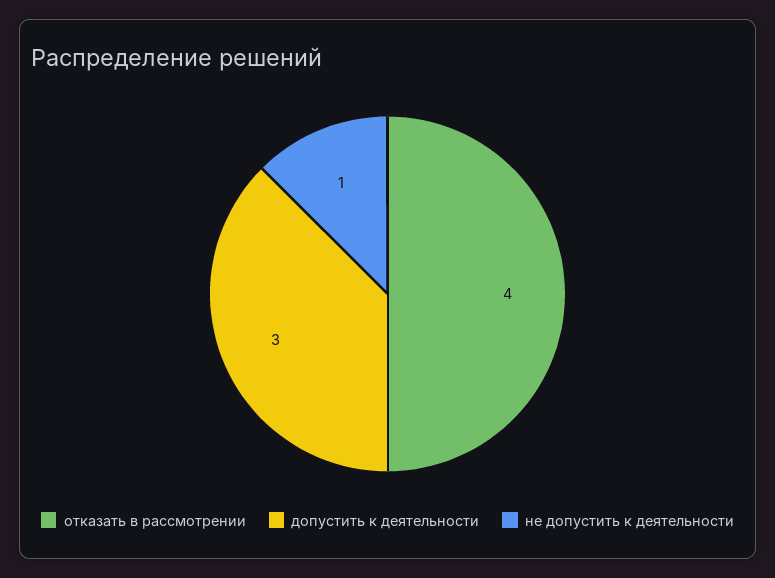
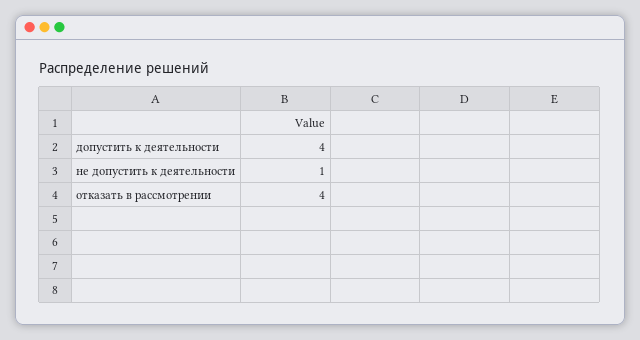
  {
    "отказать в рассмотрении": 4,
-   "допустить к деятельности": 3,
+   "допустить к деятельности": 4,
    "не допустить к деятельности": 1
  }

